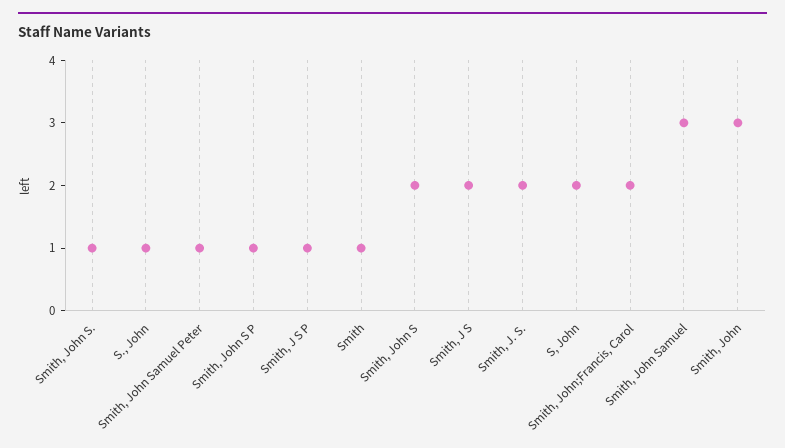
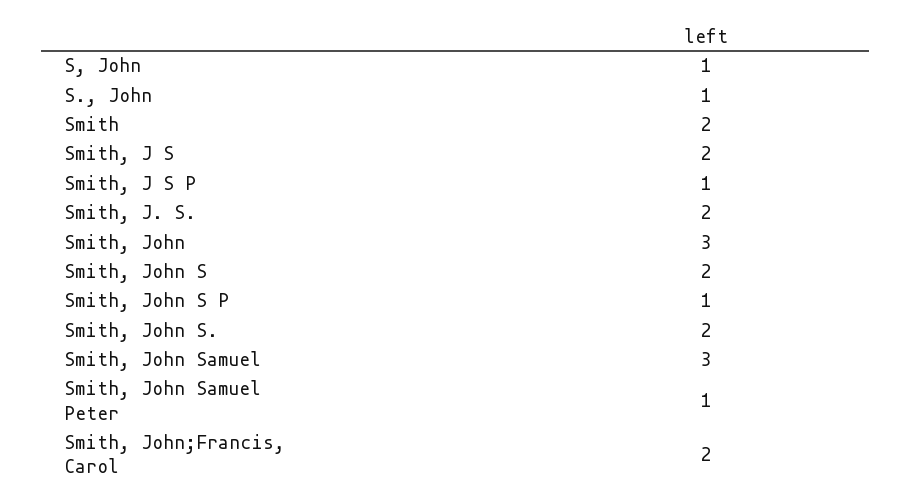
  {
-   "Smith, John S.": 1,
+   "Smith, John S.": 2,
    "S., John": 1,
    "Smith, John Samuel Peter": 1,
    "Smith, John S P": 1,
    "Smith, J S P": 1,
-   "Smith": 1,
+   "Smith": 2,
    "Smith, John S": 2,
    "Smith, J S": 2,
    "Smith, J. S.": 2,
-   "S, John": 2,
+   "S, John": 1,
    "Smith, John;Francis, Carol": 2,
    "Smith, John Samuel": 3,
    "Smith, John": 3
  }

